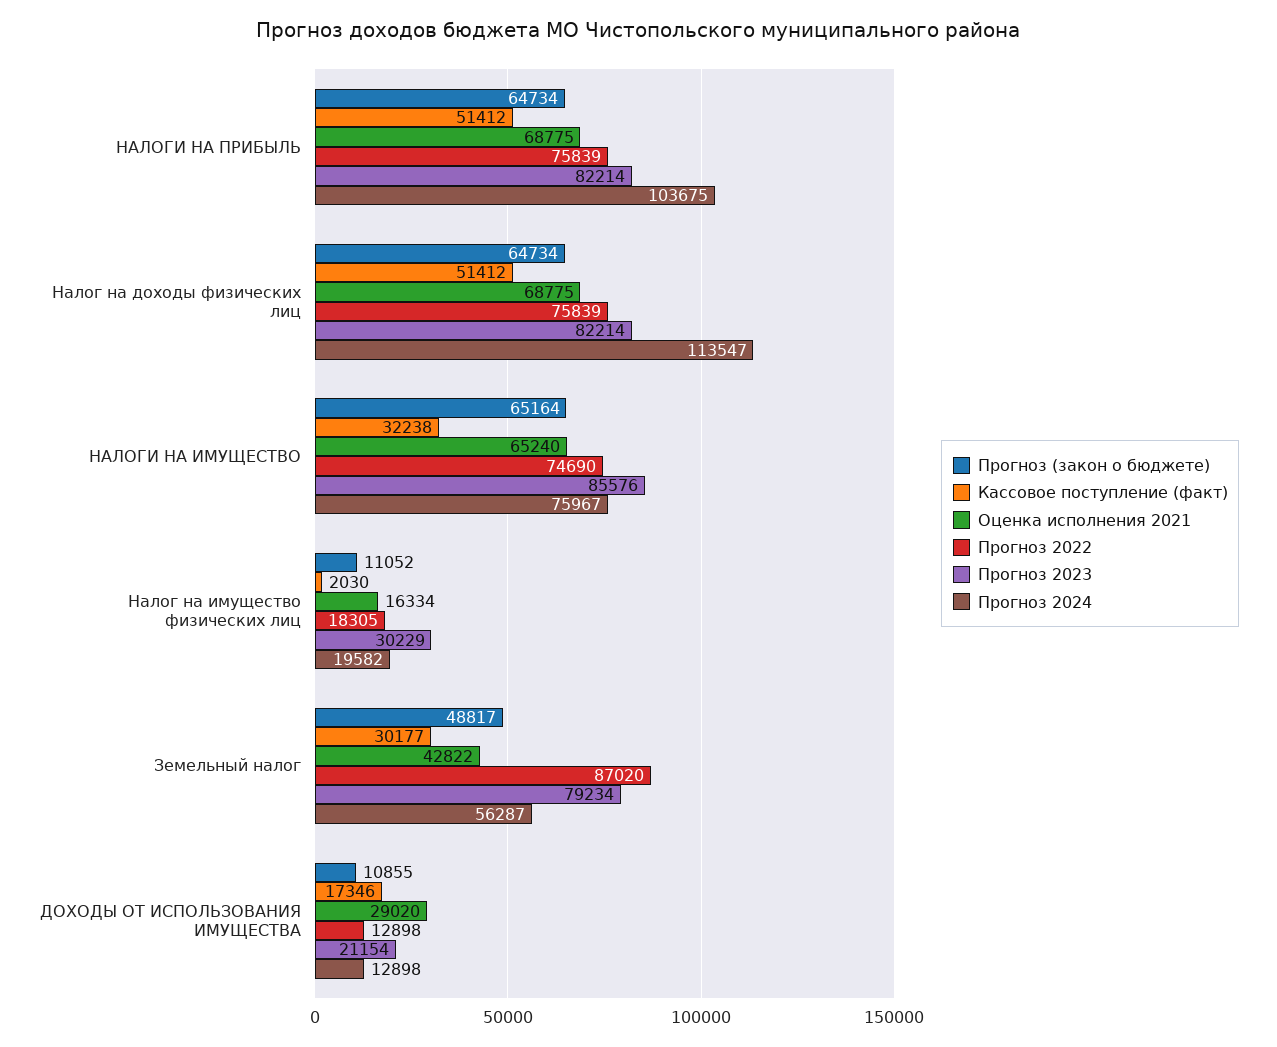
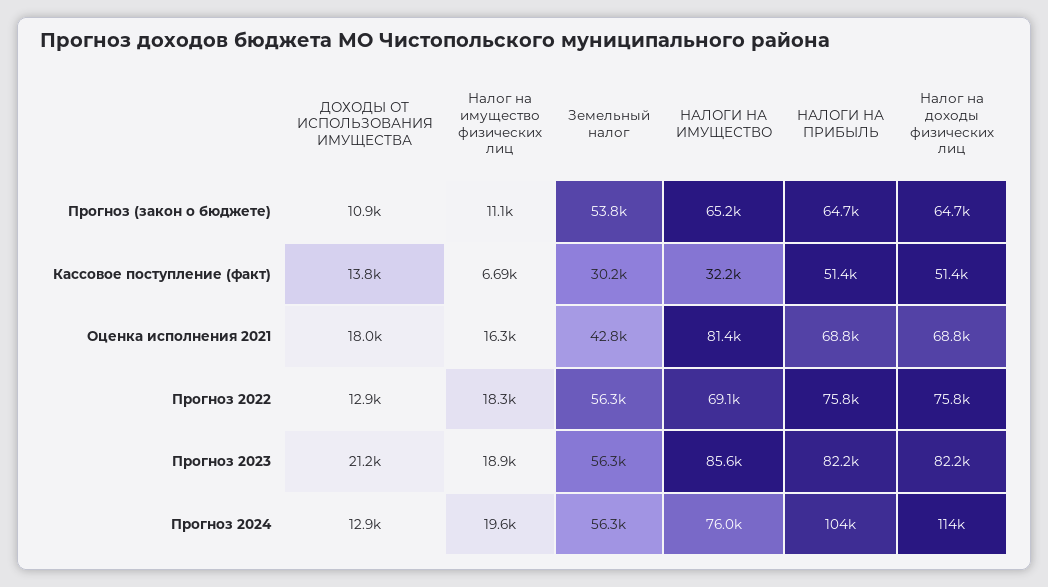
  {
    "Прогноз (закон о бюджете)": {
      "НАЛОГИ НА ПРИБЫЛЬ": 64734,
      "Налог на доходы физических лиц": 64734,
      "НАЛОГИ НА ИМУЩЕСТВО": 65164,
      "Налог на имущество физических лиц": 11052,
-     "Земельный налог": 48817,
+     "Земельный налог": 53800,
      "ДОХОДЫ ОТ ИСПОЛЬЗОВАНИЯ ИМУЩЕСТВА": 10855
    },
    "Кассовое поступление (факт)": {
      "НАЛОГИ НА ПРИБЫЛЬ": 51412,
      "Налог на доходы физических лиц": 51412,
      "НАЛОГИ НА ИМУЩЕСТВО": 32238,
-     "Налог на имущество физических лиц": 2030,
+     "Налог на имущество физических лиц": 6690,
      "Земельный налог": 30177,
-     "ДОХОДЫ ОТ ИСПОЛЬЗОВАНИЯ ИМУЩЕСТВА": 17346
+     "ДОХОДЫ ОТ ИСПОЛЬЗОВАНИЯ ИМУЩЕСТВА": 13800
    },
    "Оценка исполнения 2021": {
      "НАЛОГИ НА ПРИБЫЛЬ": 68775,
      "Налог на доходы физических лиц": 68775,
-     "НАЛОГИ НА ИМУЩЕСТВО": 65240,
+     "НАЛОГИ НА ИМУЩЕСТВО": 81400,
      "Налог на имущество физических лиц": 16334,
      "Земельный налог": 42822,
-     "ДОХОДЫ ОТ ИСПОЛЬЗОВАНИЯ ИМУЩЕСТВА": 29020
+     "ДОХОДЫ ОТ ИСПОЛЬЗОВАНИЯ ИМУЩЕСТВА": 18000
    },
    "Прогноз 2022": {
      "НАЛОГИ НА ПРИБЫЛЬ": 75839,
      "Налог на доходы физических лиц": 75839,
-     "НАЛОГИ НА ИМУЩЕСТВО": 74690,
+     "НАЛОГИ НА ИМУЩЕСТВО": 69100,
      "Налог на имущество физических лиц": 18305,
-     "Земельный налог": 87020,
+     "Земельный налог": 56300,
      "ДОХОДЫ ОТ ИСПОЛЬЗОВАНИЯ ИМУЩЕСТВА": 12898
    },
    "Прогноз 2023": {
      "НАЛОГИ НА ПРИБЫЛЬ": 82214,
      "Налог на доходы физических лиц": 82214,
      "НАЛОГИ НА ИМУЩЕСТВО": 85576,
-     "Налог на имущество физических лиц": 30229,
+     "Налог на имущество физических лиц": 18900,
-     "Земельный налог": 79234,
+     "Земельный налог": 56300,
      "ДОХОДЫ ОТ ИСПОЛЬЗОВАНИЯ ИМУЩЕСТВА": 21154
    },
    "Прогноз 2024": {
      "НАЛОГИ НА ПРИБЫЛЬ": 103675,
      "Налог на доходы физических лиц": 113547,
      "НАЛОГИ НА ИМУЩЕСТВО": 75967,
      "Налог на имущество физических лиц": 19582,
      "Земельный налог": 56287,
      "ДОХОДЫ ОТ ИСПОЛЬЗОВАНИЯ ИМУЩЕСТВА": 12898
    }
  }

